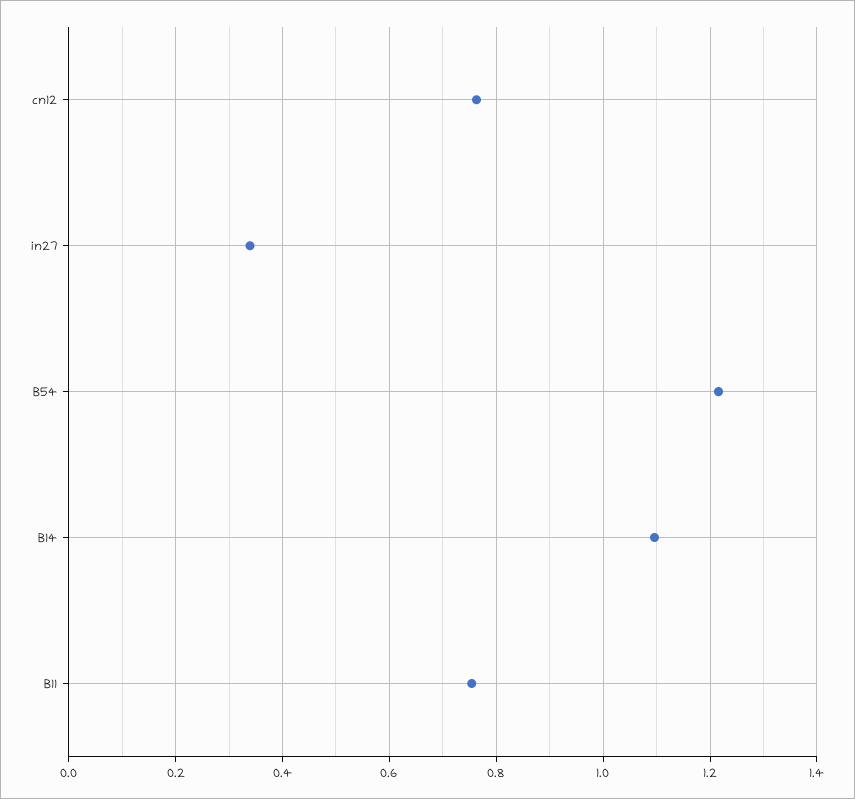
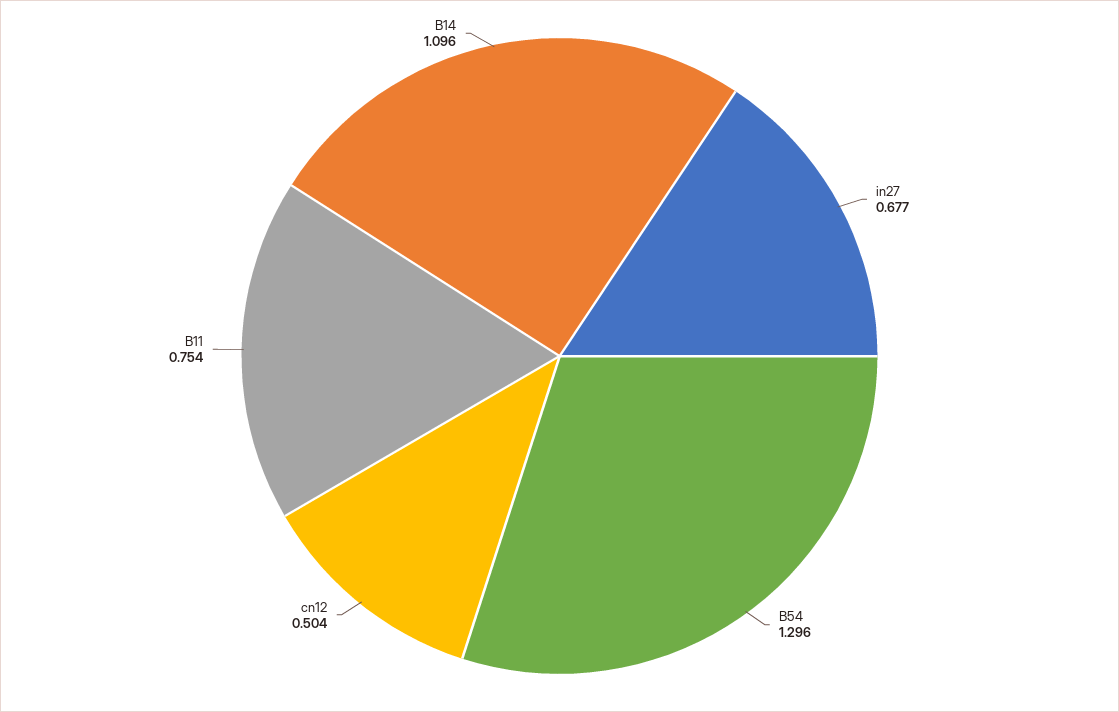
  {
-   "cn12": 0.76,
+   "cn12": 0.504,
-   "in27": 0.34,
+   "in27": 0.677,
-   "B54": 1.22,
+   "B54": 1.296,
    "B14": 1.096,
    "B11": 0.754
  }

